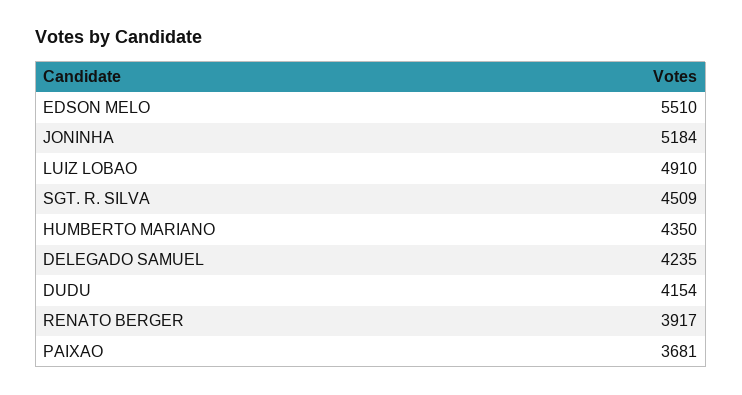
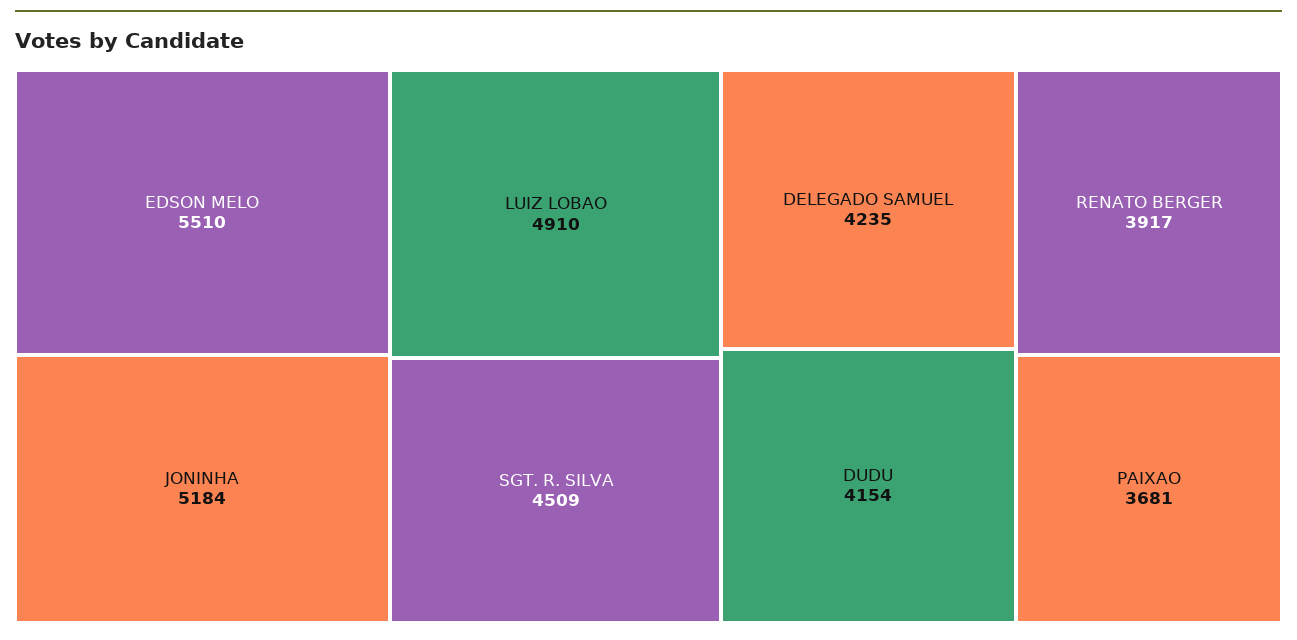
  {
    "EDSON MELO": 5510,
    "JONINHA": 5184,
    "LUIZ LOBAO": 4910,
    "SGT. R. SILVA": 4509,
-   "HUMBERTO MARIANO": 4350,
    "DELEGADO SAMUEL": 4235,
    "DUDU": 4154,
    "RENATO BERGER": 3917,
    "PAIXAO": 3681
  }

